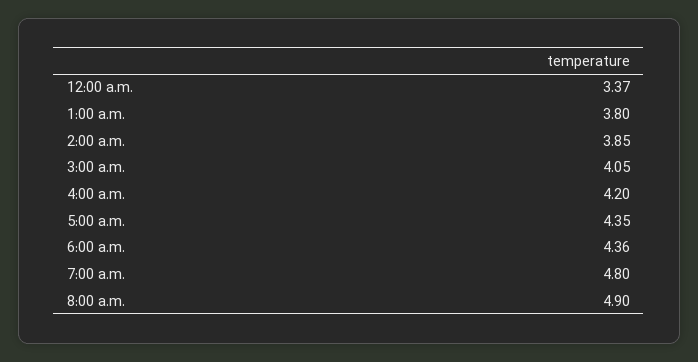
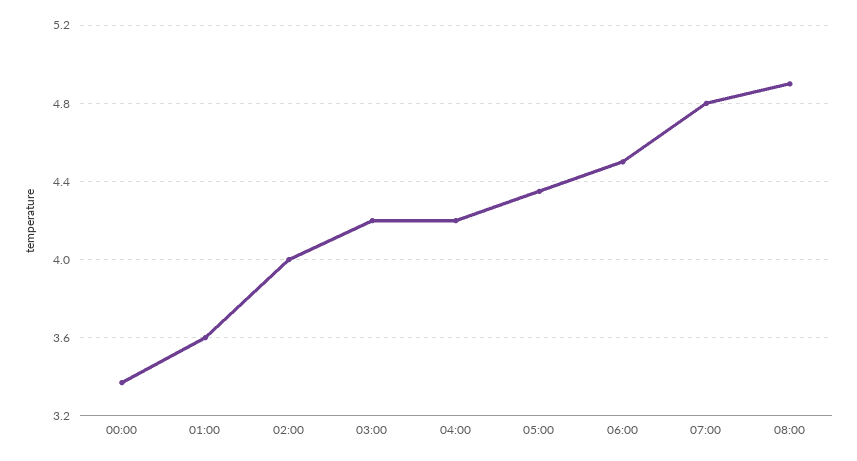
  {
    "12:00 a.m.": 3.37,
-   "1:00 a.m.": 3.8,
+   "1:00 a.m.": 3.6,
-   "2:00 a.m.": 3.85,
+   "2:00 a.m.": 4,
-   "3:00 a.m.": 4.05,
+   "3:00 a.m.": 4.2,
    "4:00 a.m.": 4.2,
    "5:00 a.m.": 4.35,
-   "6:00 a.m.": 4.36,
+   "6:00 a.m.": 4.5,
    "7:00 a.m.": 4.8,
    "8:00 a.m.": 4.9
  }

